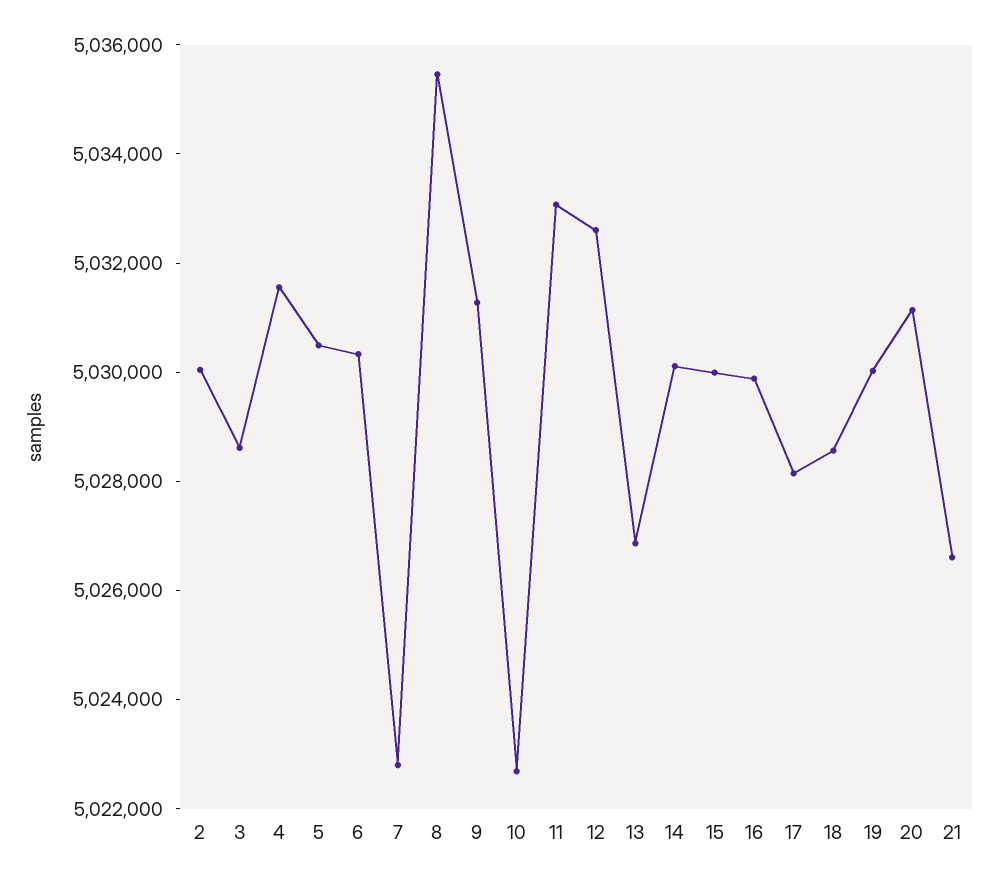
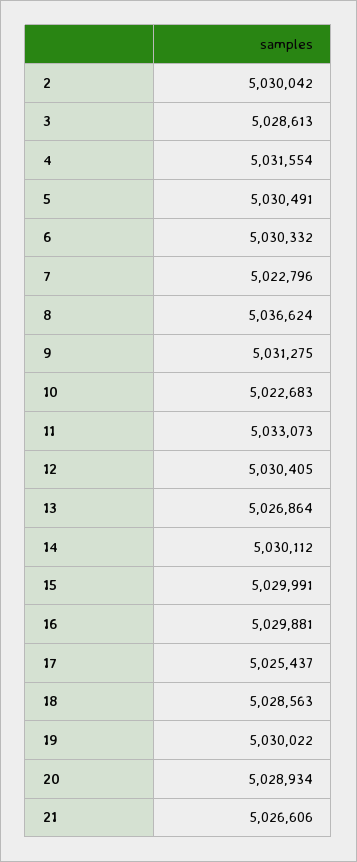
  {
    "2": 5030042,
    "3": 5028613,
    "4": 5031554,
    "5": 5030491,
    "6": 5030332,
    "7": 5022796,
-   "8": 5035500,
+   "8": 5036624,
    "9": 5031275,
    "10": 5022683,
    "11": 5033073,
-   "12": 5032500,
+   "12": 5030405,
    "13": 5026864,
    "14": 5030112,
    "15": 5029991,
    "16": 5029881,
-   "17": 5028000,
+   "17": 5025437,
    "18": 5028563,
    "19": 5030022,
-   "20": 5031000,
+   "20": 5028934,
    "21": 5026606
  }

